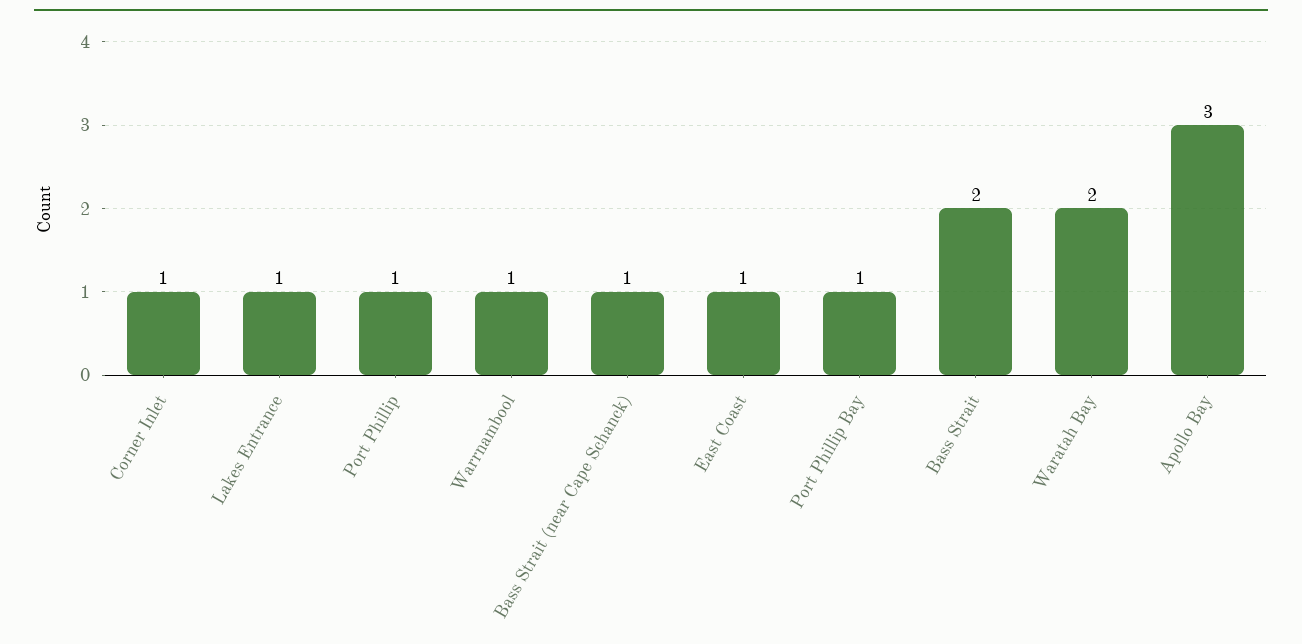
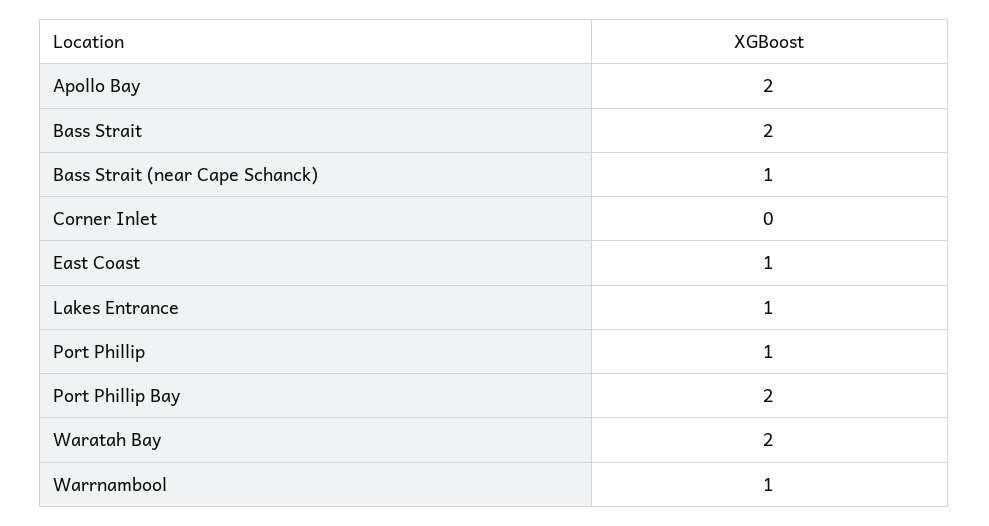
  {
-   "Corner Inlet": 1,
+   "Corner Inlet": 0,
    "Lakes Entrance": 1,
    "Port Phillip": 1,
    "Warrnambool": 1,
    "Bass Strait (near Cape Schanck)": 1,
    "East Coast": 1,
-   "Port Phillip Bay": 1,
+   "Port Phillip Bay": 2,
    "Bass Strait": 2,
    "Waratah Bay": 2,
-   "Apollo Bay": 3
+   "Apollo Bay": 2
  }

